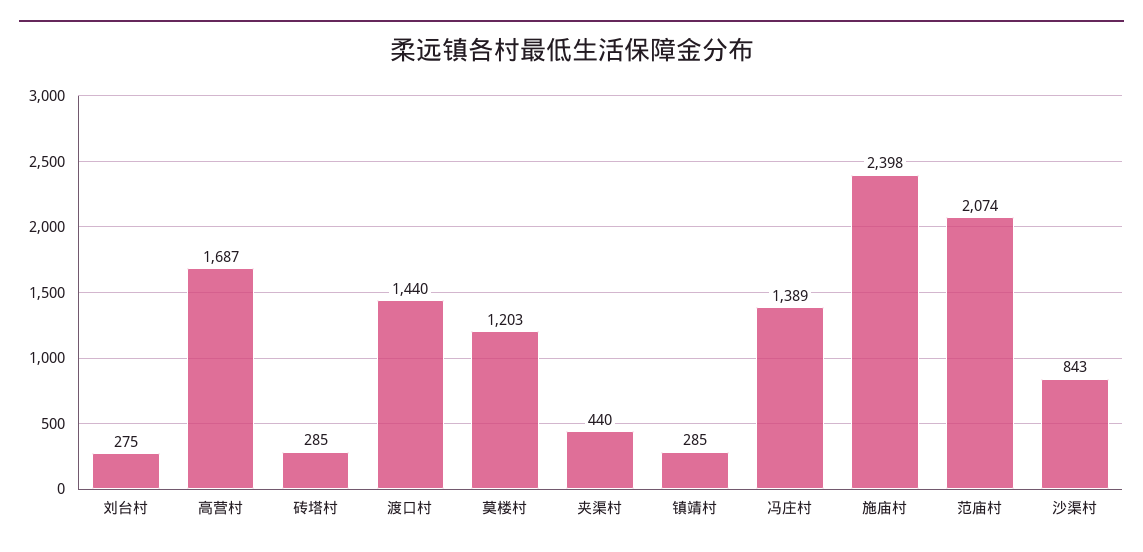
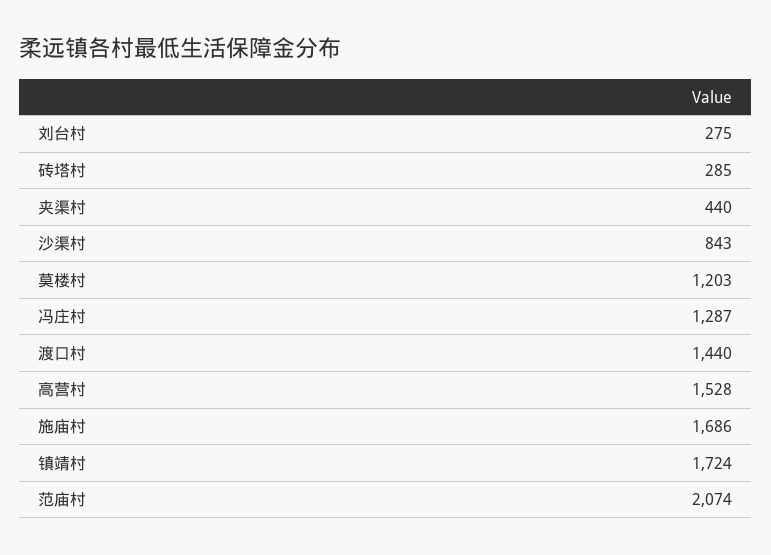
  {
    "刘台村": 275,
-   "高营村": 1687,
+   "高营村": 1528,
    "砖塔村": 285,
    "渡口村": 1440,
    "莫楼村": 1203,
    "夹渠村": 440,
-   "镇靖村": 285,
+   "镇靖村": 1724,
-   "冯庄村": 1389,
+   "冯庄村": 1287,
-   "施庙村": 2398,
+   "施庙村": 1686,
    "范庙村": 2074,
    "沙渠村": 843
  }

